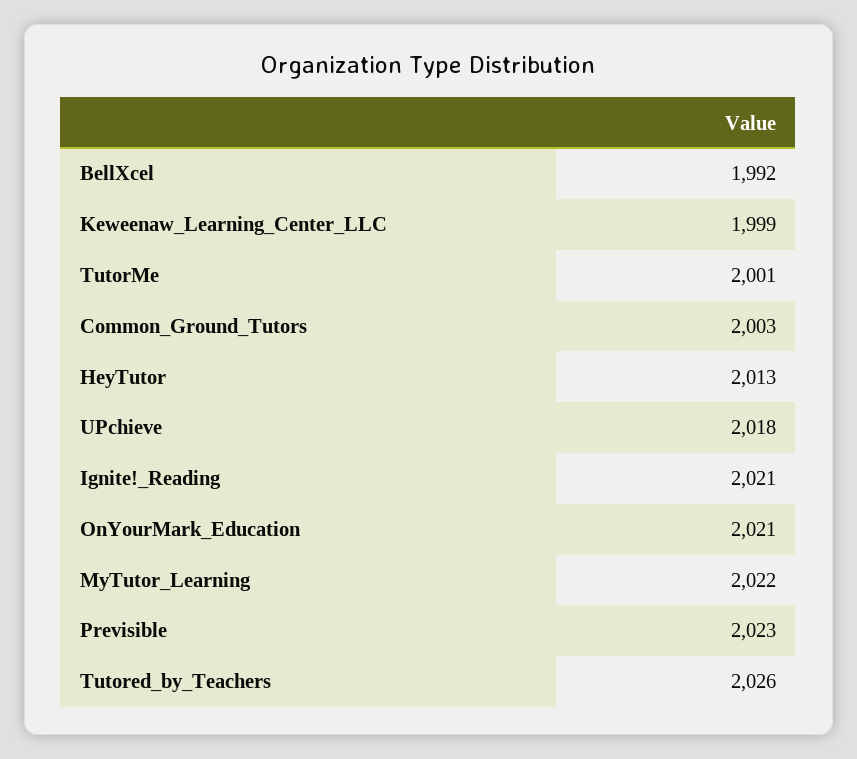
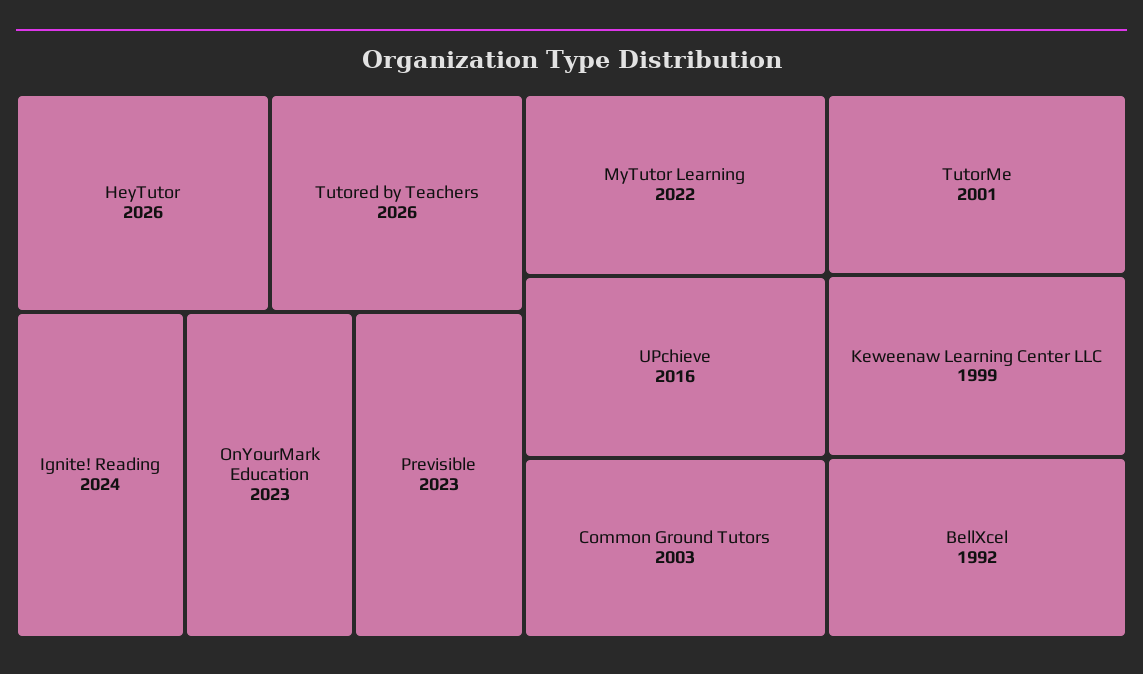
  {
    "BellXcel": 1992,
    "Keweenaw_Learning_Center_LLC": 1999,
    "TutorMe": 2001,
    "Common_Ground_Tutors": 2003,
-   "HeyTutor": 2013,
+   "HeyTutor": 2026,
-   "UPchieve": 2018,
+   "UPchieve": 2016,
-   "Ignite!_Reading": 2021,
+   "Ignite!_Reading": 2024,
-   "OnYourMark_Education": 2021,
+   "OnYourMark_Education": 2023,
    "MyTutor_Learning": 2022,
    "Previsible": 2023,
    "Tutored_by_Teachers": 2026
  }

